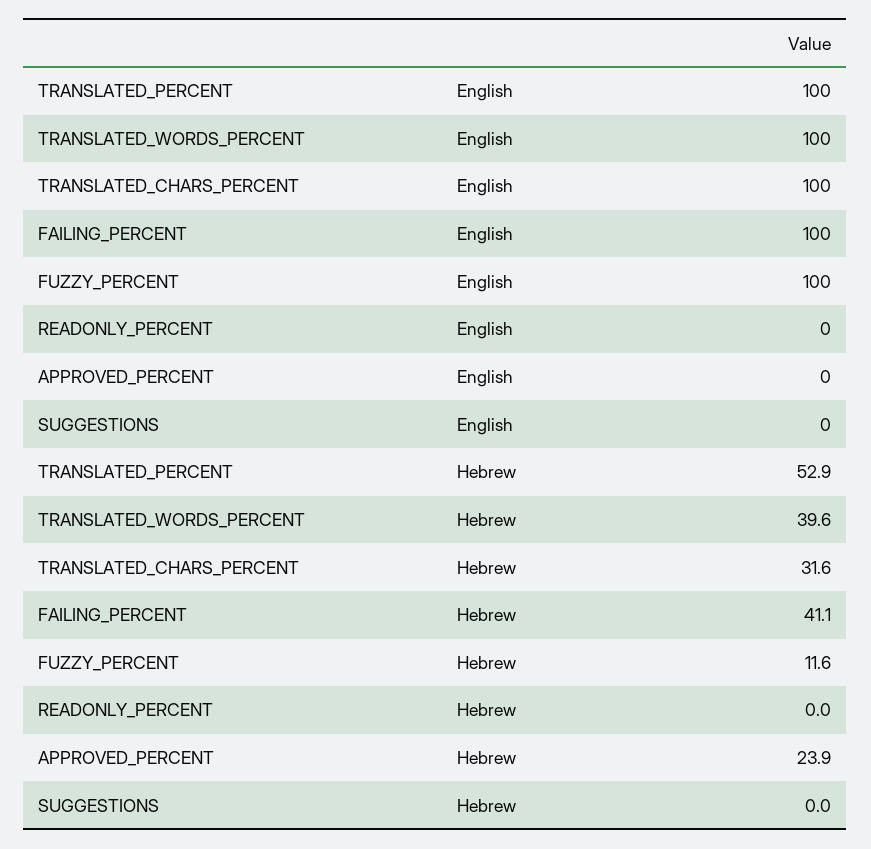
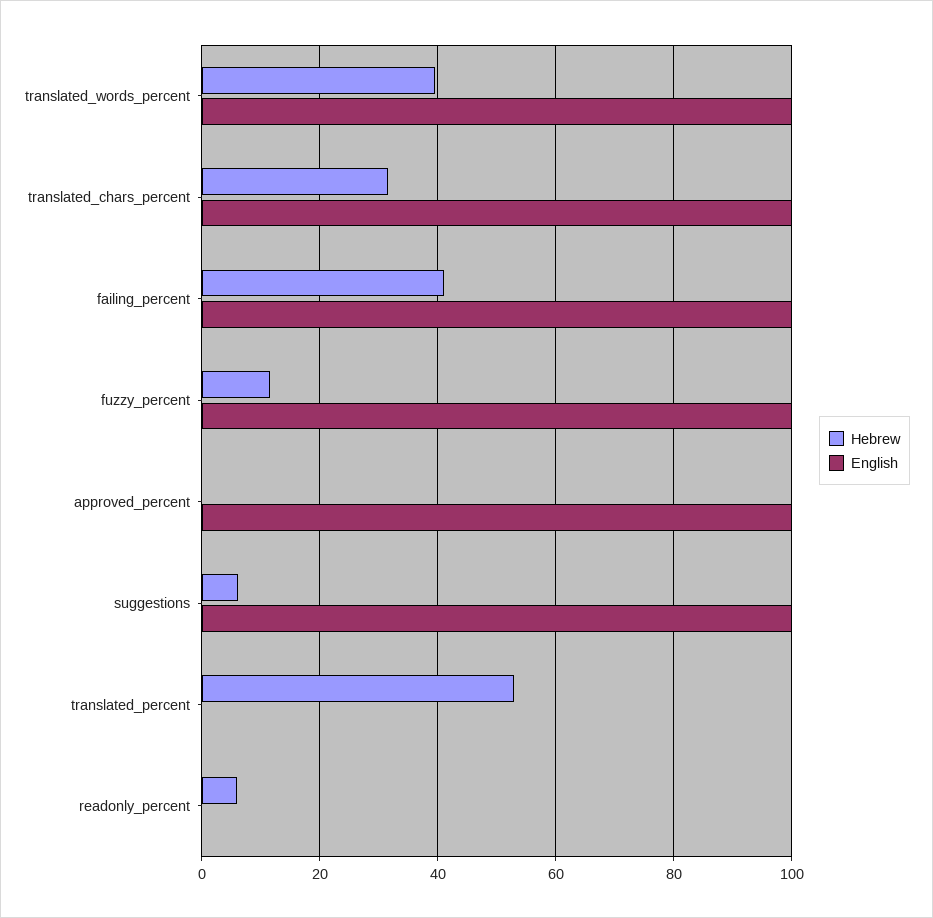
  {
    "English": {
-     "TRANSLATED_PERCENT": 100,
+     "TRANSLATED_PERCENT": 0,
      "TRANSLATED_WORDS_PERCENT": 100,
      "TRANSLATED_CHARS_PERCENT": 100,
      "FAILING_PERCENT": 100,
      "FUZZY_PERCENT": 100,
      "READONLY_PERCENT": 0,
-     "APPROVED_PERCENT": 0,
+     "APPROVED_PERCENT": 100,
-     "SUGGESTIONS": 0
+     "SUGGESTIONS": 100
    },
    "Hebrew": {
      "TRANSLATED_PERCENT": 52.9,
      "TRANSLATED_WORDS_PERCENT": 39.6,
      "TRANSLATED_CHARS_PERCENT": 31.6,
      "FAILING_PERCENT": 41.1,
      "FUZZY_PERCENT": 11.6,
-     "READONLY_PERCENT": 0,
+     "READONLY_PERCENT": 6,
-     "APPROVED_PERCENT": 23.9,
+     "APPROVED_PERCENT": 0,
-     "SUGGESTIONS": 0
+     "SUGGESTIONS": 6
    }
  }

